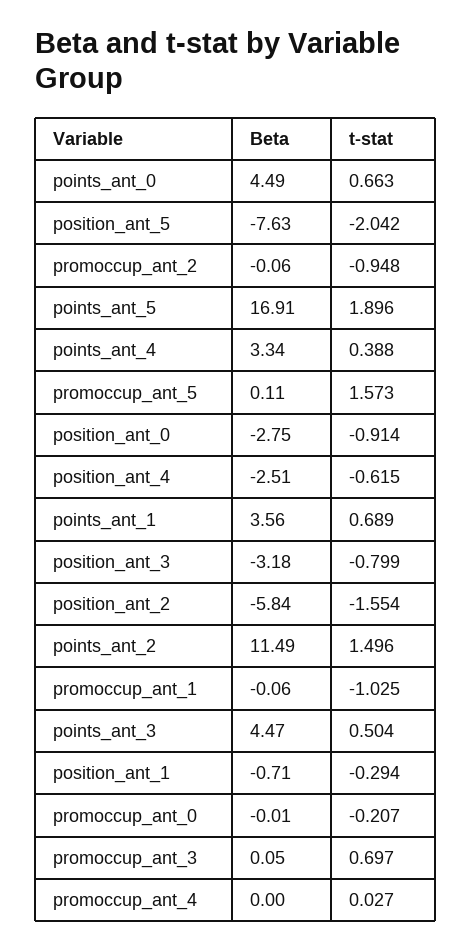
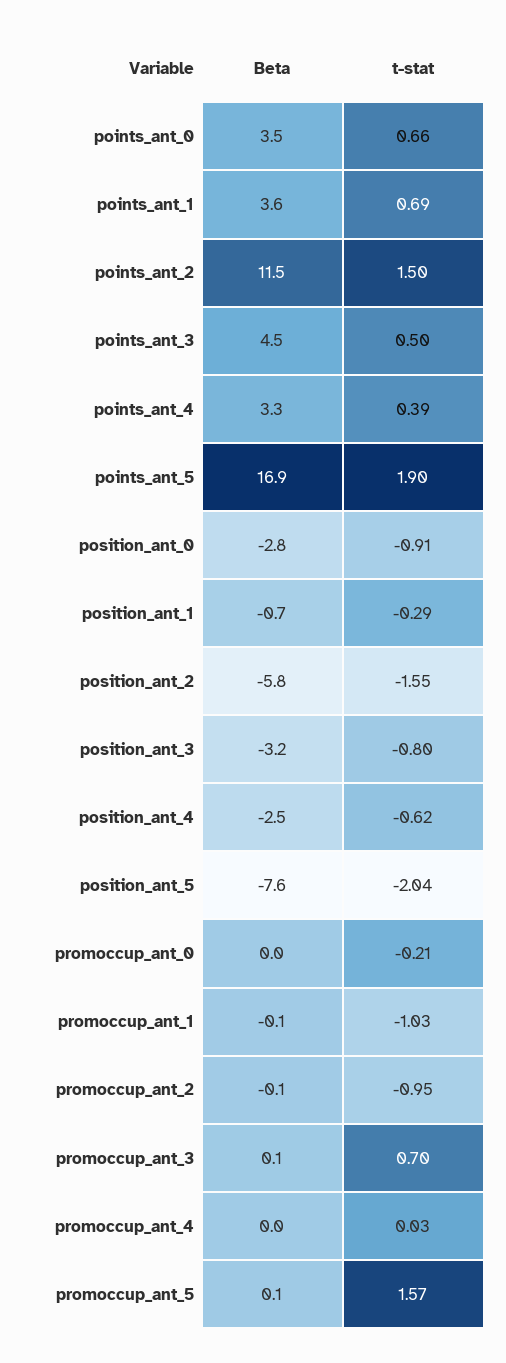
  {
    "Beta": {
-     "points_ant_0": 4.49,
+     "points_ant_0": 3.5,
      "position_ant_5": -7.63,
      "promoccup_ant_2": -0.06,
      "points_ant_5": 16.91,
      "points_ant_4": 3.34,
      "promoccup_ant_5": 0.11,
      "position_ant_0": -2.75,
      "position_ant_4": -2.51,
      "points_ant_1": 3.56,
      "position_ant_3": -3.18,
      "position_ant_2": -5.84,
      "points_ant_2": 11.49,
      "promoccup_ant_1": -0.06,
      "points_ant_3": 4.47,
      "position_ant_1": -0.71,
      "promoccup_ant_0": -0.01,
      "promoccup_ant_3": 0.05,
      "promoccup_ant_4": 0
    },
    "t-stat": {
      "points_ant_0": 0.663,
      "position_ant_5": -2.042,
      "promoccup_ant_2": -0.948,
      "points_ant_5": 1.896,
      "points_ant_4": 0.388,
      "promoccup_ant_5": 1.573,
      "position_ant_0": -0.914,
      "position_ant_4": -0.615,
      "points_ant_1": 0.689,
      "position_ant_3": -0.799,
      "position_ant_2": -1.554,
      "points_ant_2": 1.496,
      "promoccup_ant_1": -1.025,
      "points_ant_3": 0.504,
      "position_ant_1": -0.294,
      "promoccup_ant_0": -0.207,
      "promoccup_ant_3": 0.697,
      "promoccup_ant_4": 0.027
    }
  }

